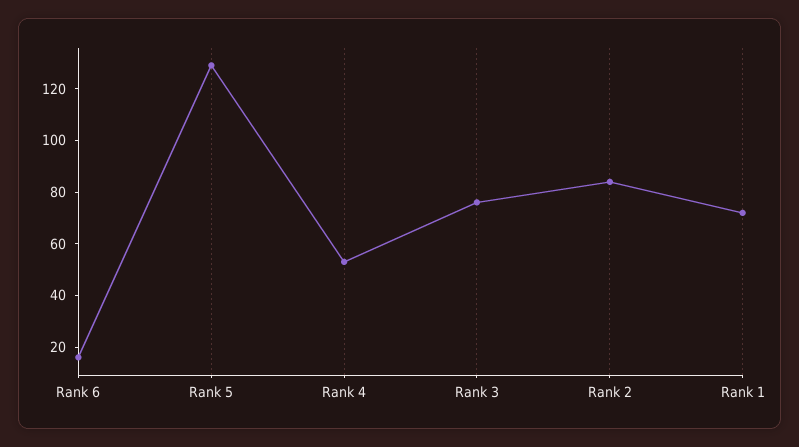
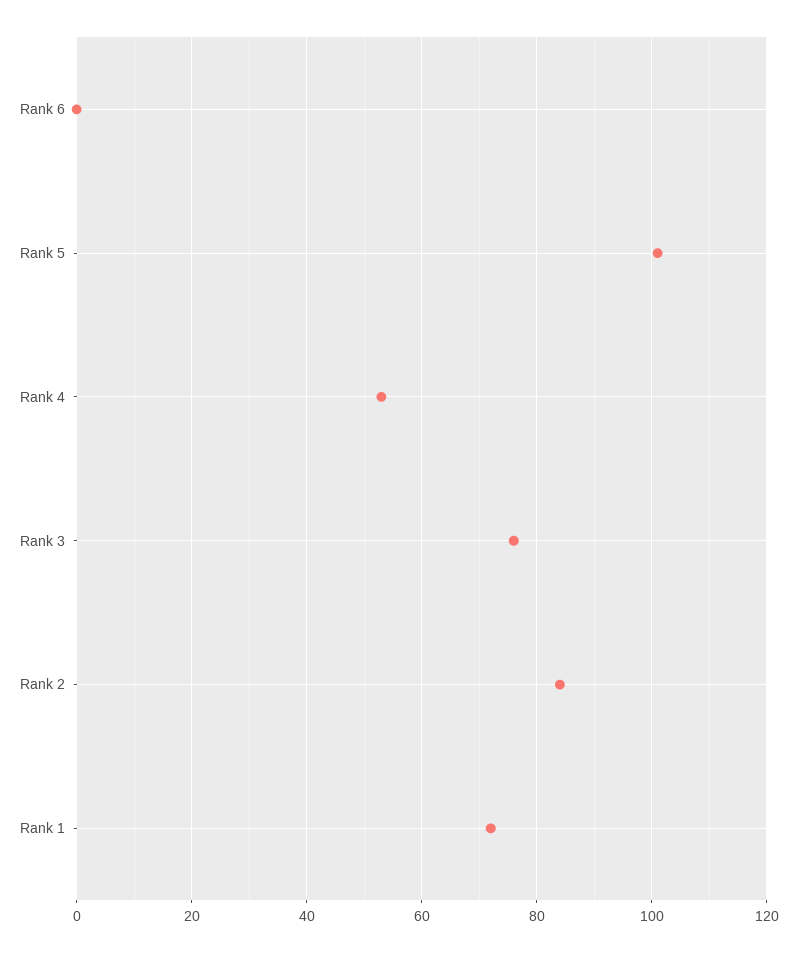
  {
-   "Rank 6": 15,
+   "Rank 6": 0,
-   "Rank 5": 130,
+   "Rank 5": 100,
    "Rank 4": 55,
    "Rank 3": 75,
    "Rank 2": 85,
    "Rank 1": 70
  }

